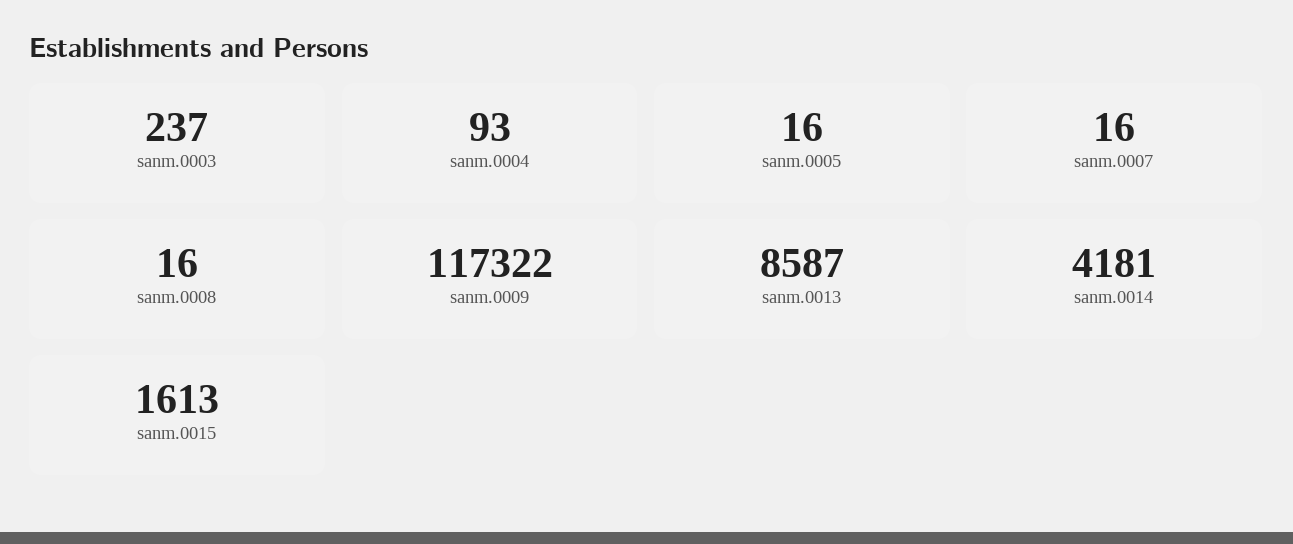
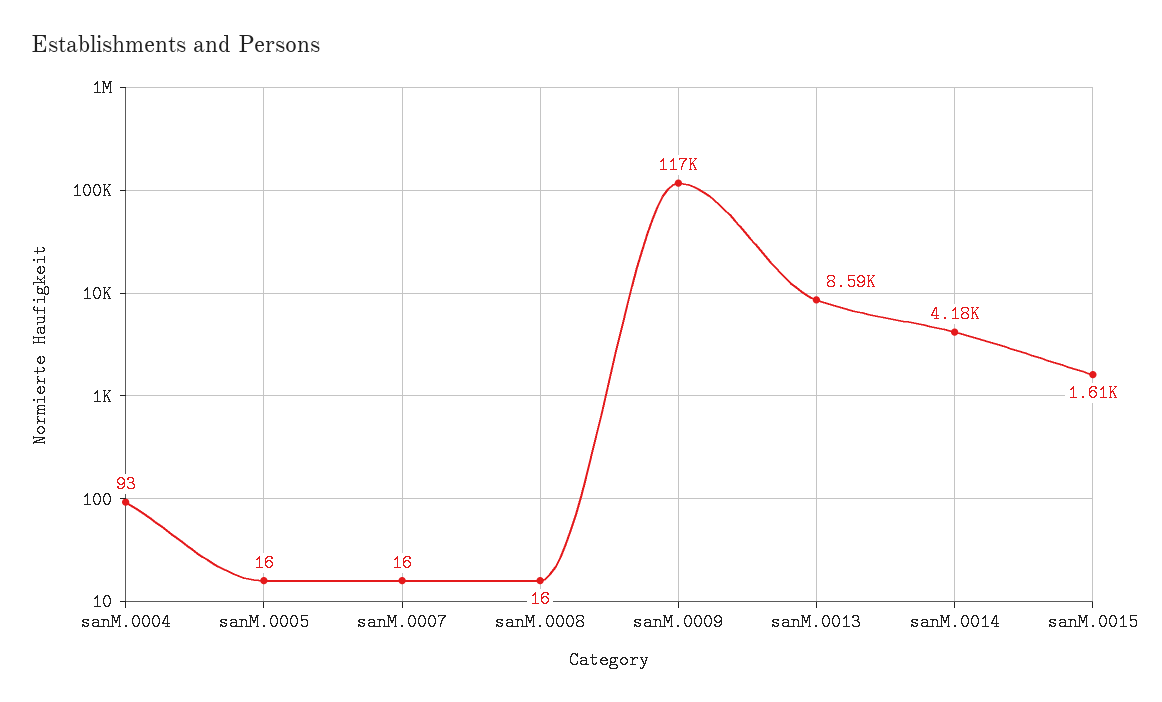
  {
-   "sanm.0003": 237,
    "sanm.0004": 93,
    "sanm.0005": 16,
    "sanm.0007": 16,
    "sanm.0008": 16,
    "sanm.0009": 117322,
    "sanm.0013": 8587,
    "sanm.0014": 4181,
    "sanm.0015": 1613
  }

